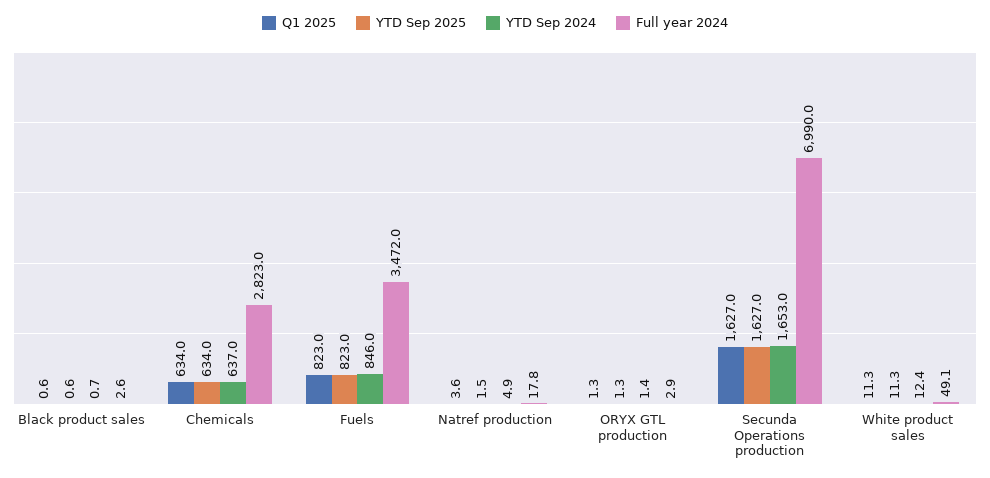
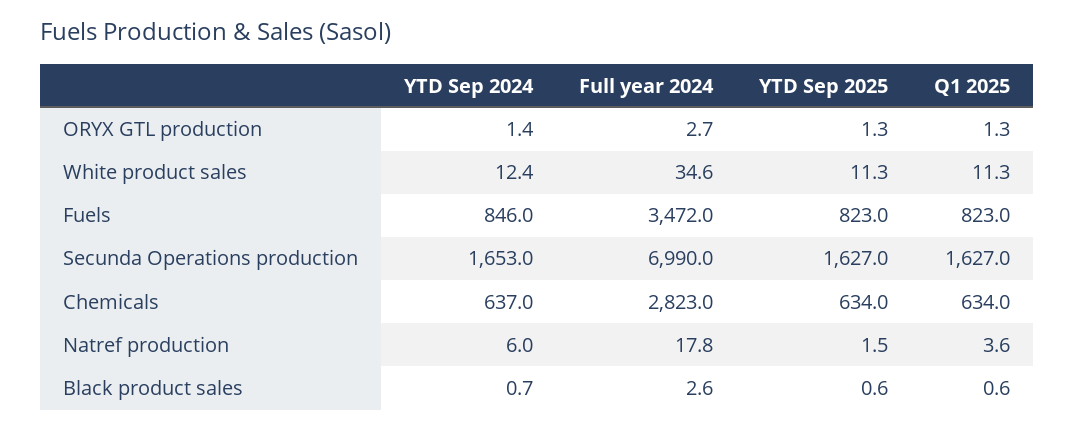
  {
    "Q1 2025": {
      "Black product sales": 0.6,
      "Chemicals": 634,
      "Fuels": 823,
      "Natref production": 3.6,
      "ORYX GTL production": 1.3,
      "Secunda Operations production": 1627,
      "White product sales": 11.3
    },
    "YTD Sep 2025": {
      "Black product sales": 0.6,
      "Chemicals": 634,
      "Fuels": 823,
      "Natref production": 1.5,
      "ORYX GTL production": 1.3,
      "Secunda Operations production": 1627,
      "White product sales": 11.3
    },
    "YTD Sep 2024": {
      "Black product sales": 0.7,
      "Chemicals": 637,
      "Fuels": 846,
-     "Natref production": 4.9,
+     "Natref production": 6,
      "ORYX GTL production": 1.4,
      "Secunda Operations production": 1653,
      "White product sales": 12.4
    },
    "Full year 2024": {
      "Black product sales": 2.6,
      "Chemicals": 2823,
      "Fuels": 3472,
      "Natref production": 17.8,
-     "ORYX GTL production": 2.9,
+     "ORYX GTL production": 2.7,
      "Secunda Operations production": 6990,
-     "White product sales": 49.1
+     "White product sales": 34.6
    }
  }

